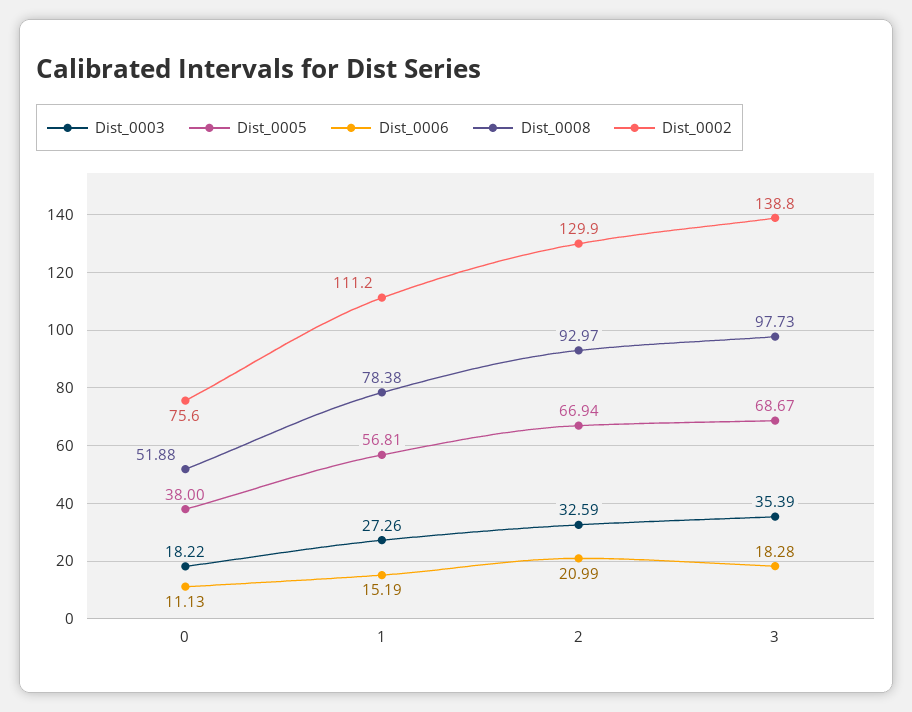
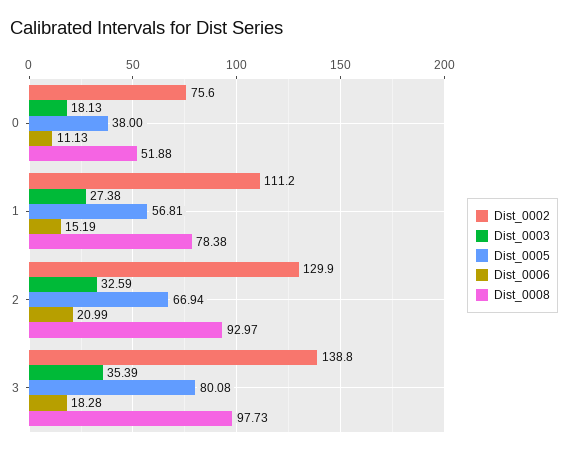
  {
    "Dist_0003": {
-     "0": 18.22,
+     "0": 18.13,
-     "1": 27.26,
+     "1": 27.38,
      "2": 32.59,
      "3": 35.39
    },
    "Dist_0005": {
      "0": 38,
      "1": 56.81,
      "2": 66.94,
-     "3": 68.67
+     "3": 80.08
    },
    "Dist_0006": {
      "0": 11.13,
      "1": 15.19,
      "2": 20.99,
      "3": 18.28
    },
    "Dist_0008": {
      "0": 51.88,
      "1": 78.38,
      "2": 92.97,
      "3": 97.73
    },
    "Dist_0002": {
      "0": 75.6,
      "1": 111.2,
      "2": 129.9,
      "3": 138.8
    }
  }

